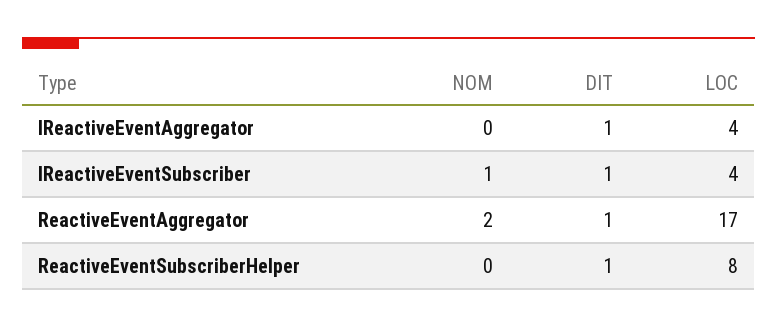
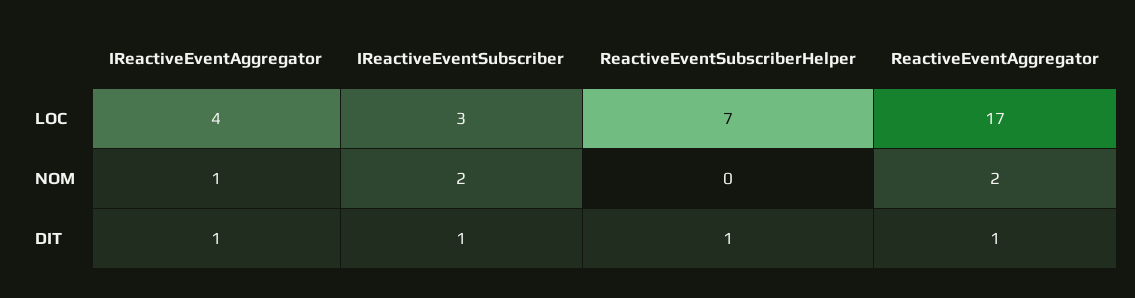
  {
    "NOM": {
-     "IReactiveEventAggregator": 0,
+     "IReactiveEventAggregator": 1,
-     "IReactiveEventSubscriber": 1,
+     "IReactiveEventSubscriber": 2,
      "ReactiveEventAggregator": 2,
      "ReactiveEventSubscriberHelper": 0
    },
    "DIT": {
      "IReactiveEventAggregator": 1,
      "IReactiveEventSubscriber": 1,
      "ReactiveEventAggregator": 1,
      "ReactiveEventSubscriberHelper": 1
    },
    "LOC": {
      "IReactiveEventAggregator": 4,
-     "IReactiveEventSubscriber": 4,
+     "IReactiveEventSubscriber": 3,
      "ReactiveEventAggregator": 17,
-     "ReactiveEventSubscriberHelper": 8
+     "ReactiveEventSubscriberHelper": 7
    }
  }

